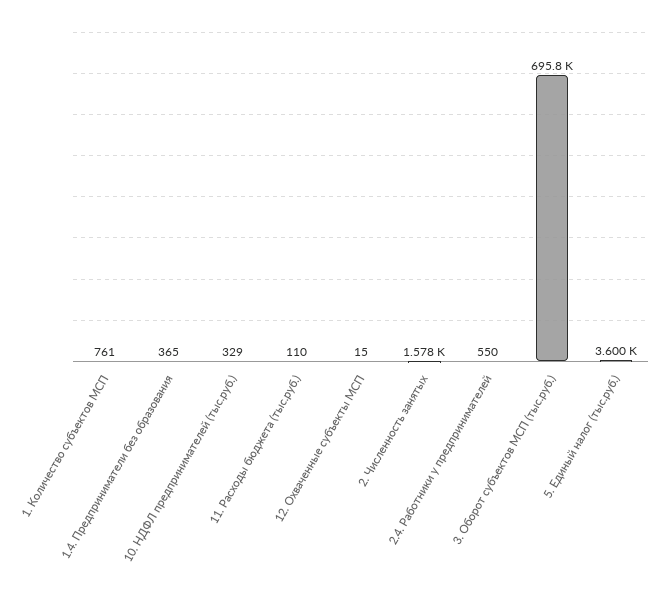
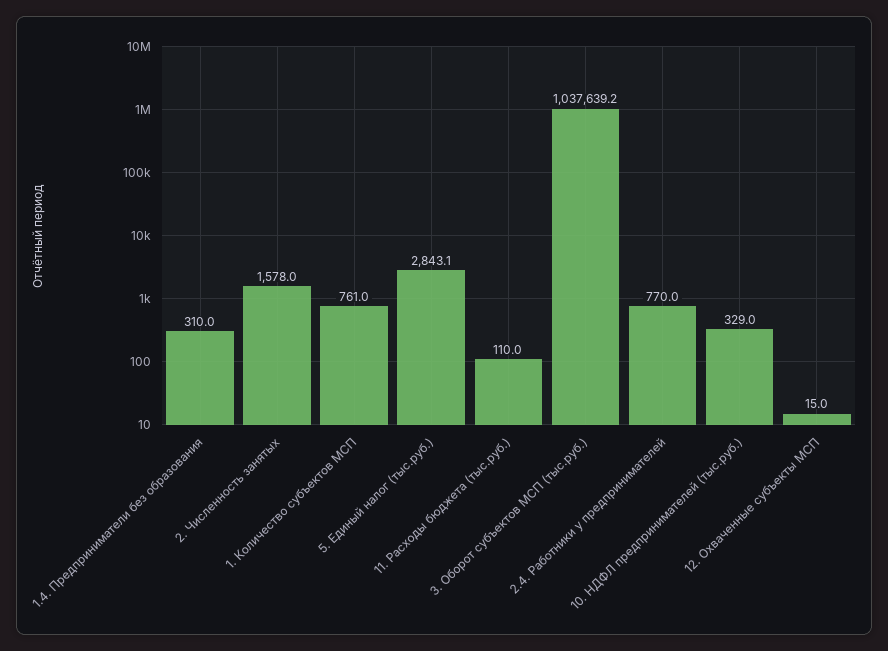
  {
    "1. Количество субъектов МСП": 761,
-   "1.4. Предприниматели без образования": 365,
+   "1.4. Предприниматели без образования": 310,
    "10. НДФЛ предпринимателей (тыс.руб.)": 329,
    "11. Расходы бюджета (тыс.руб.)": 110,
    "12. Охваченные субъекты МСП": 15,
    "2. Численность занятых": 1578,
-   "2.4. Работники у предпринимателей": 550,
+   "2.4. Работники у предпринимателей": 770,
-   "3. Оборот субъектов МСП (тыс.руб.)": 695800,
+   "3. Оборот субъектов МСП (тыс.руб.)": 1037639.2,
-   "5. Единый налог (тыс.руб.)": 3600
+   "5. Единый налог (тыс.руб.)": 2843.1
  }

